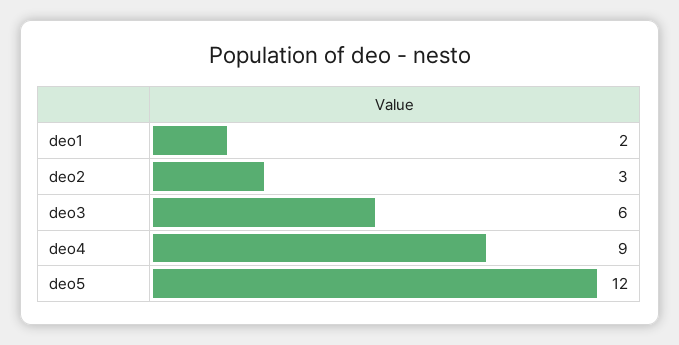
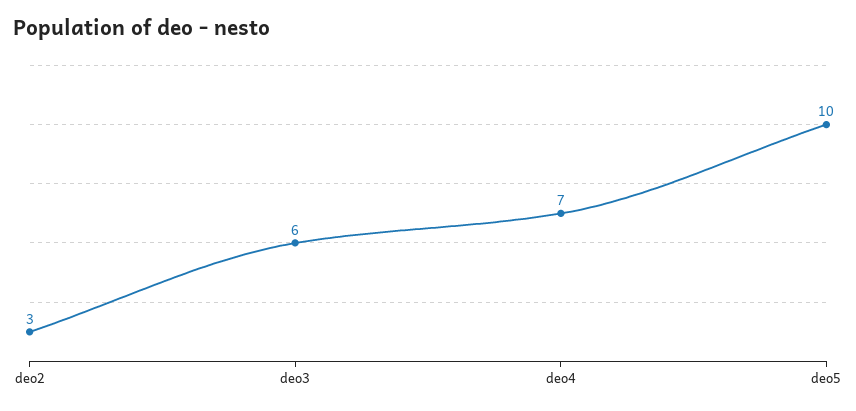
  {
-   "deo1": 2,
    "deo2": 3,
    "deo3": 6,
-   "deo4": 9,
+   "deo4": 7,
-   "deo5": 12
+   "deo5": 10
  }

